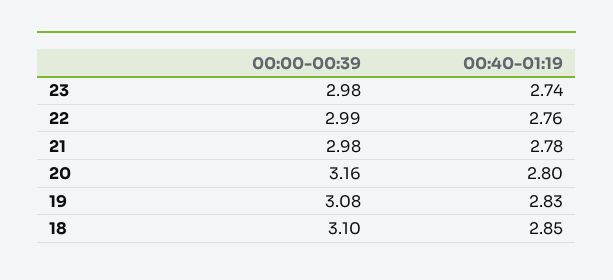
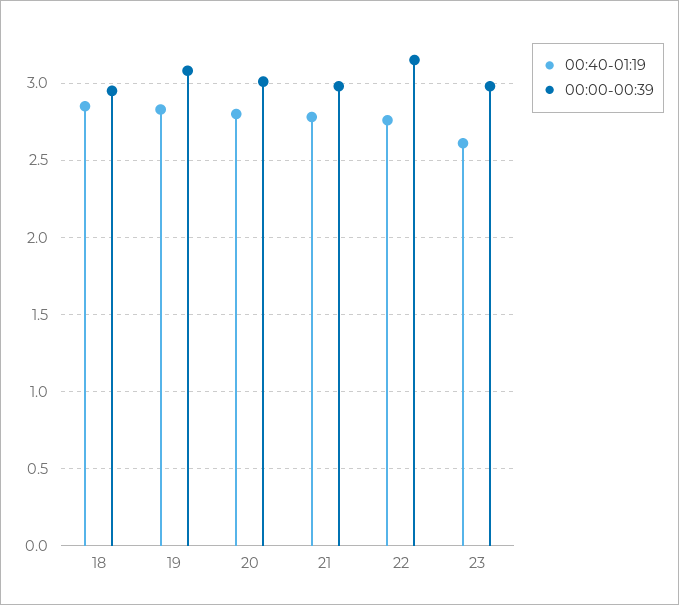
  {
    "00:00-00:39": {
      "23": 2.98,
-     "22": 2.99,
+     "22": 3.15,
      "21": 2.98,
-     "20": 3.16,
+     "20": 3,
      "19": 3.08,
-     "18": 3.1
+     "18": 2.95
    },
    "00:40-01:19": {
-     "23": 2.74,
+     "23": 2.6,
      "22": 2.76,
      "21": 2.78,
      "20": 2.8,
      "19": 2.83,
      "18": 2.85
    }
  }

